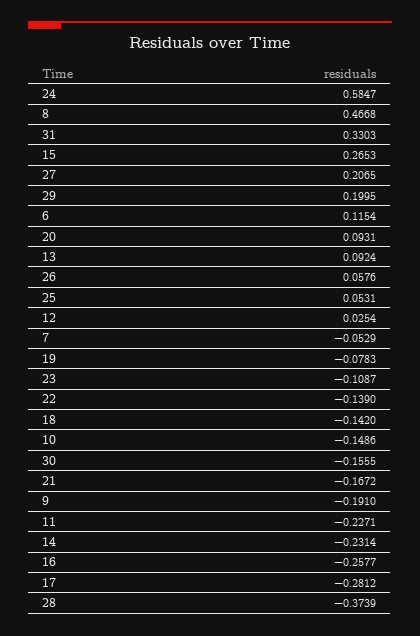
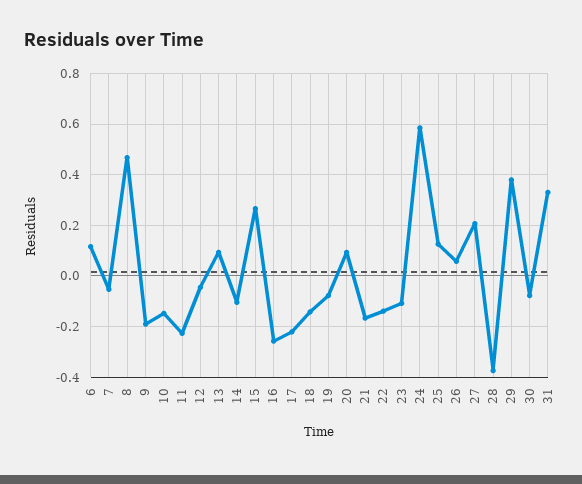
  {
    "24": 0.5847,
    "8": 0.4668,
    "31": 0.3303,
    "15": 0.2653,
    "27": 0.2065,
-   "29": 0.1995,
+   "29": 0.375,
    "6": 0.1154,
    "20": 0.0931,
    "13": 0.0924,
    "26": 0.0576,
-   "25": 0.0531,
+   "25": 0.125,
-   "12": 0.0254,
+   "12": -0.05,
    "7": -0.0529,
    "19": -0.0783,
    "23": -0.1087,
    "22": -0.139,
    "18": -0.142,
    "10": -0.1486,
-   "30": -0.1555,
+   "30": -0.075,
    "21": -0.1672,
    "9": -0.191,
    "11": -0.2271,
-   "14": -0.2314,
+   "14": -0.1,
    "16": -0.2577,
-   "17": -0.2812,
+   "17": -0.225,
    "28": -0.3739
  }

